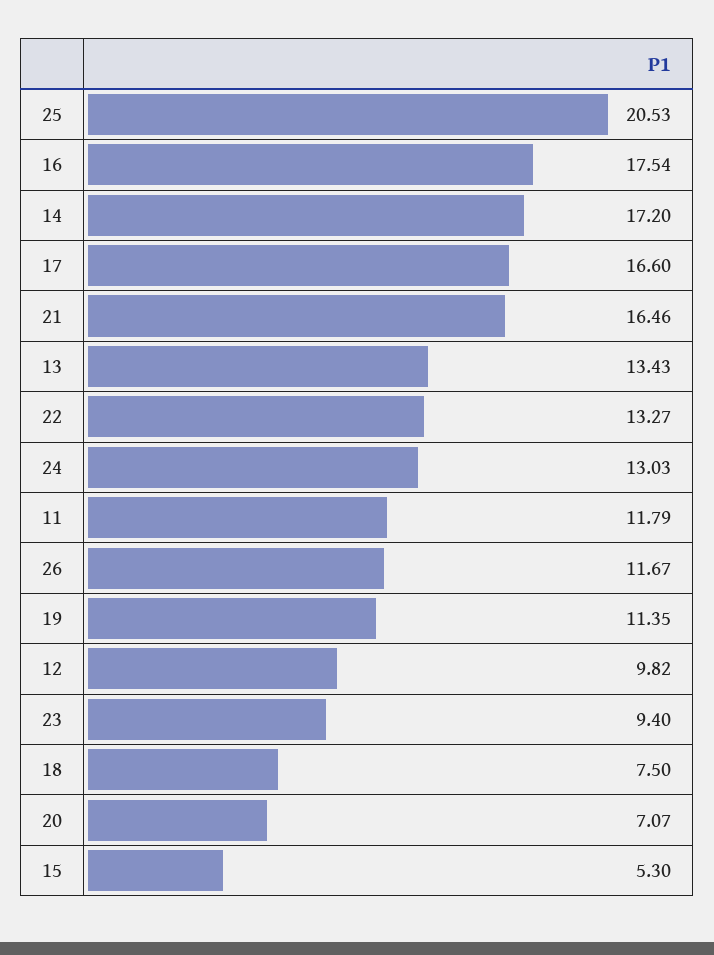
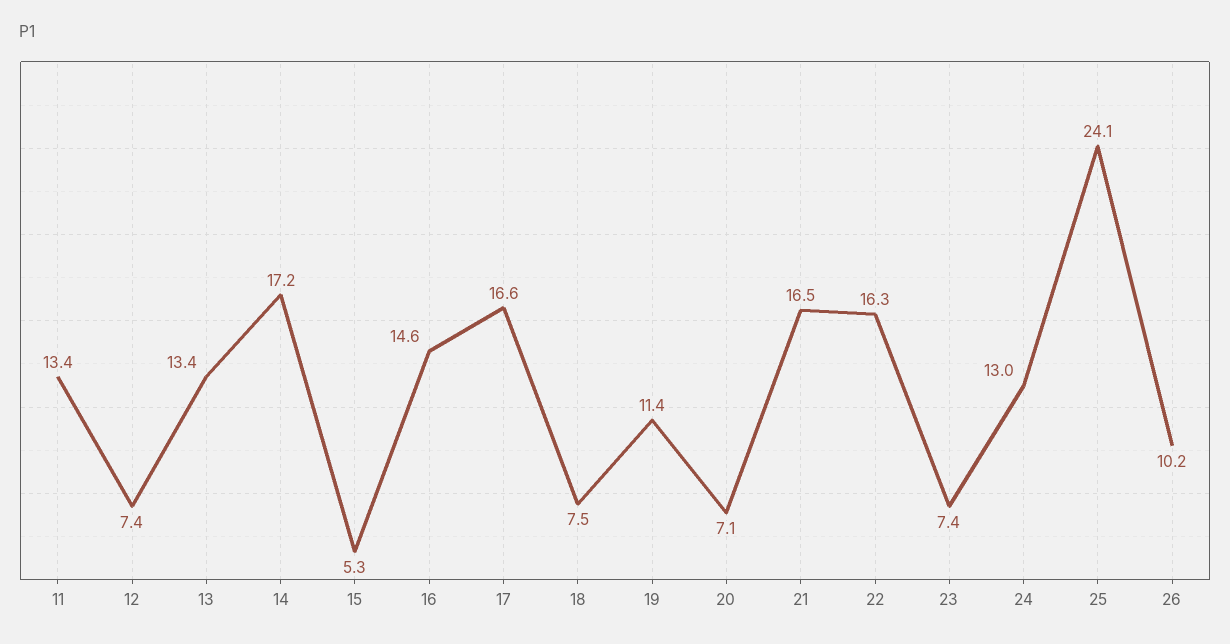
  {
-   "25": 20.53,
+   "25": 24.1,
-   "16": 17.54,
+   "16": 14.6,
    "14": 17.2,
    "17": 16.6,
    "21": 16.46,
    "13": 13.43,
-   "22": 13.27,
+   "22": 16.3,
    "24": 13.03,
-   "11": 11.79,
+   "11": 13.4,
-   "26": 11.67,
+   "26": 10.2,
    "19": 11.35,
-   "12": 9.82,
+   "12": 7.4,
-   "23": 9.4,
+   "23": 7.4,
    "18": 7.5,
    "20": 7.07,
    "15": 5.3
  }

